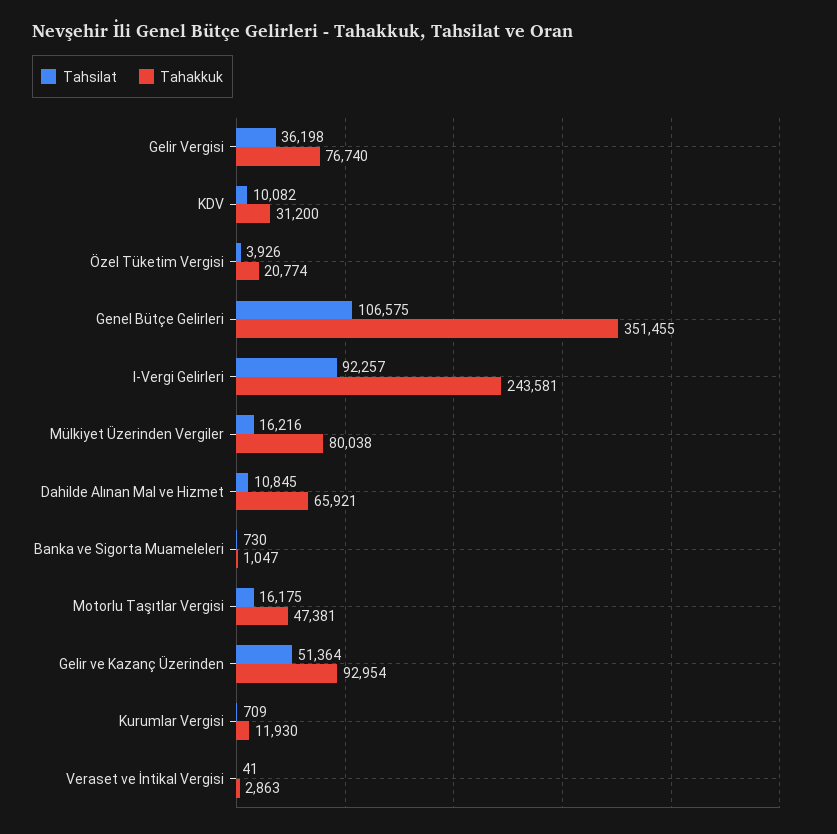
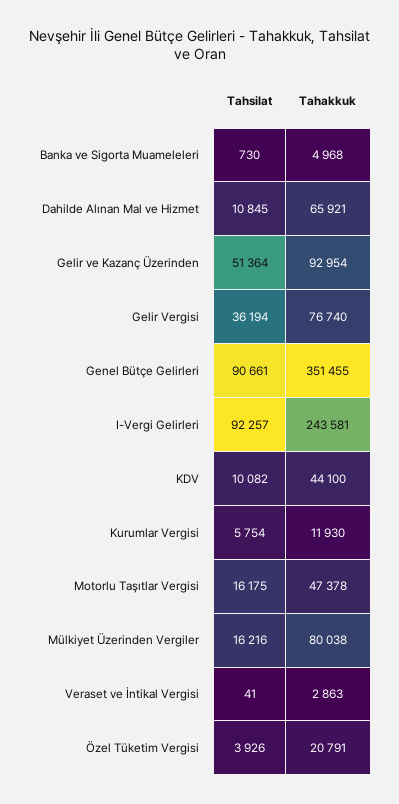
  {
    "Tahsilat": {
-     "Gelir Vergisi": 36198,
+     "Gelir Vergisi": 36194,
      "KDV": 10082,
      "Özel Tüketim Vergisi": 3926,
-     "Genel Bütçe Gelirleri": 106575,
+     "Genel Bütçe Gelirleri": 90661,
      "I-Vergi Gelirleri": 92257,
      "Mülkiyet Üzerinden Vergiler": 16216,
      "Dahilde Alınan Mal ve Hizmet": 10845,
      "Banka ve Sigorta Muameleleri": 730,
      "Motorlu Taşıtlar Vergisi": 16175,
      "Gelir ve Kazanç Üzerinden": 51364,
-     "Kurumlar Vergisi": 709,
+     "Kurumlar Vergisi": 5754,
      "Veraset ve İntikal Vergisi": 41
    },
    "Tahakkuk": {
      "Gelir Vergisi": 76740,
-     "KDV": 31200,
+     "KDV": 44100,
-     "Özel Tüketim Vergisi": 20774,
+     "Özel Tüketim Vergisi": 20791,
      "Genel Bütçe Gelirleri": 351455,
      "I-Vergi Gelirleri": 243581,
      "Mülkiyet Üzerinden Vergiler": 80038,
      "Dahilde Alınan Mal ve Hizmet": 65921,
-     "Banka ve Sigorta Muameleleri": 1047,
+     "Banka ve Sigorta Muameleleri": 4968,
-     "Motorlu Taşıtlar Vergisi": 47381,
+     "Motorlu Taşıtlar Vergisi": 47378,
      "Gelir ve Kazanç Üzerinden": 92954,
      "Kurumlar Vergisi": 11930,
      "Veraset ve İntikal Vergisi": 2863
    }
  }

